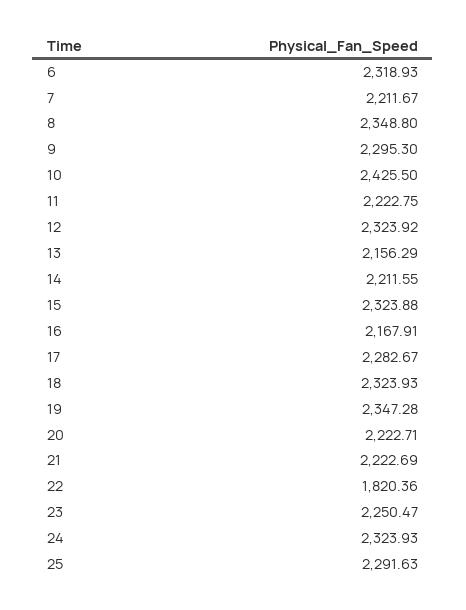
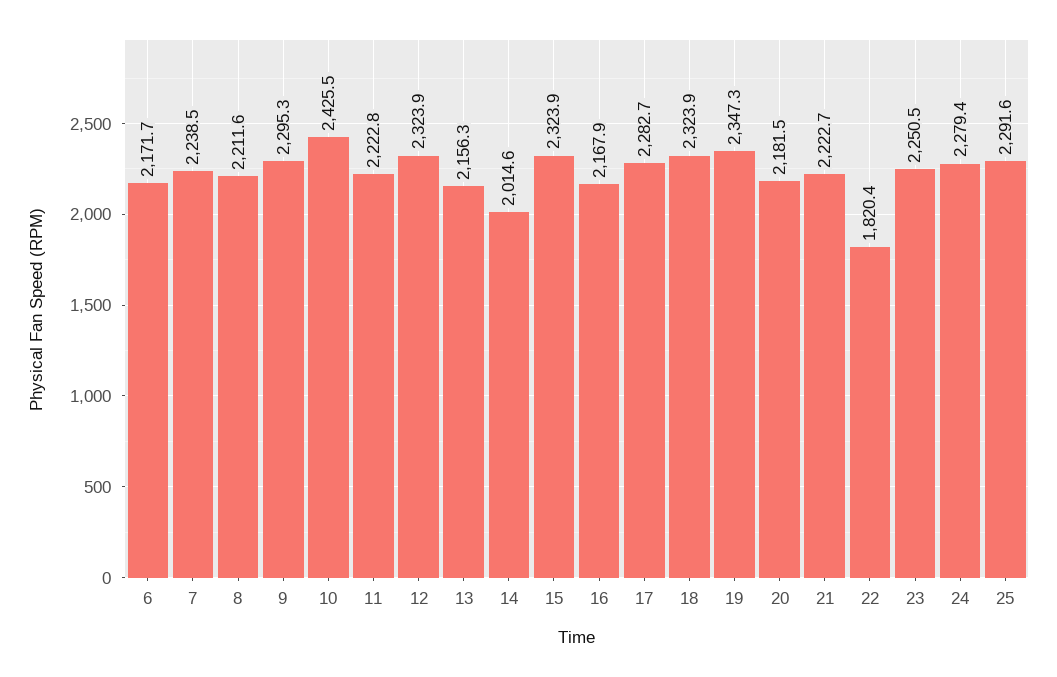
  {
-   "6": 2318.93,
+   "6": 2171.7,
-   "7": 2211.67,
+   "7": 2238.5,
-   "8": 2348.8,
+   "8": 2211.6,
    "9": 2295.3,
    "10": 2425.5,
    "11": 2222.75,
    "12": 2323.92,
    "13": 2156.29,
-   "14": 2211.55,
+   "14": 2014.6,
    "15": 2323.88,
    "16": 2167.91,
    "17": 2282.67,
    "18": 2323.93,
    "19": 2347.28,
-   "20": 2222.71,
+   "20": 2181.5,
    "21": 2222.69,
    "22": 1820.36,
    "23": 2250.47,
-   "24": 2323.93,
+   "24": 2279.4,
    "25": 2291.63
  }

